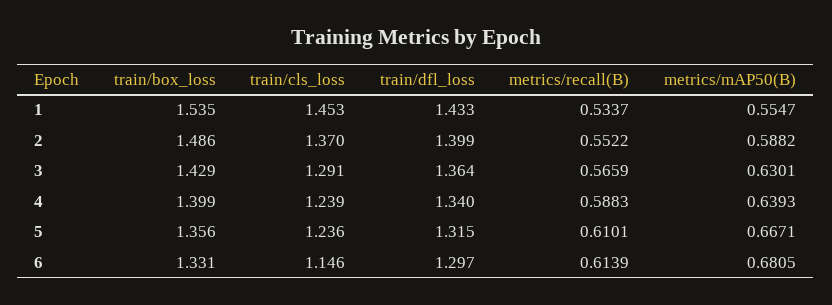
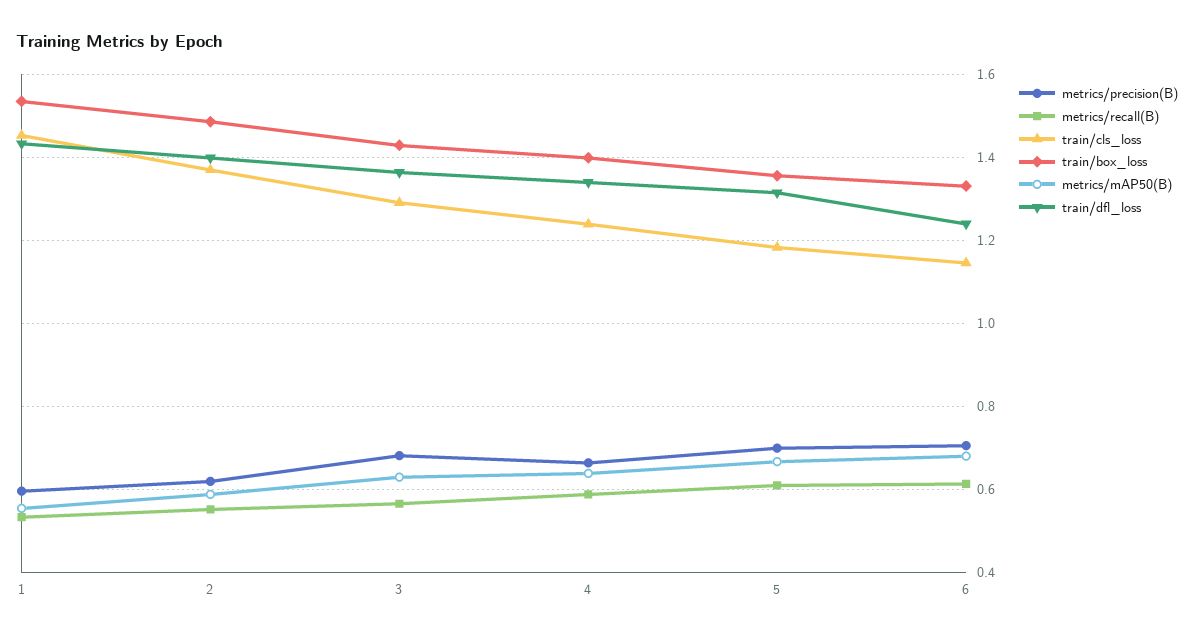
  {
    "train/box_loss": {
      "1": 1.535,
      "2": 1.486,
      "3": 1.429,
      "4": 1.399,
      "5": 1.356,
      "6": 1.331
    },
    "train/cls_loss": {
      "1": 1.453,
      "2": 1.37,
      "3": 1.291,
      "4": 1.239,
-     "5": 1.236,
+     "5": 1.18,
      "6": 1.146
    },
    "train/dfl_loss": {
      "1": 1.433,
      "2": 1.399,
      "3": 1.364,
      "4": 1.34,
      "5": 1.315,
-     "6": 1.297
+     "6": 1.24
    },
    "metrics/recall(B)": {
      "1": 0.5337,
      "2": 0.5522,
      "3": 0.5659,
      "4": 0.5883,
      "5": 0.6101,
      "6": 0.6139
    },
    "metrics/mAP50(B)": {
      "1": 0.5547,
      "2": 0.5882,
      "3": 0.6301,
      "4": 0.6393,
      "5": 0.6671,
      "6": 0.6805
-   }
+   },
+   "metrics/precision(B)": {
+     "1": 0.6,
+     "2": 0.62,
+     "3": 0.68,
+     "4": 0.66,
+     "5": 0.7,
+     "6": 0.7
+   }
  }

